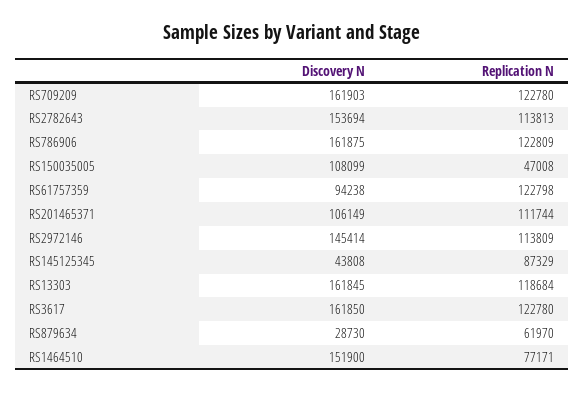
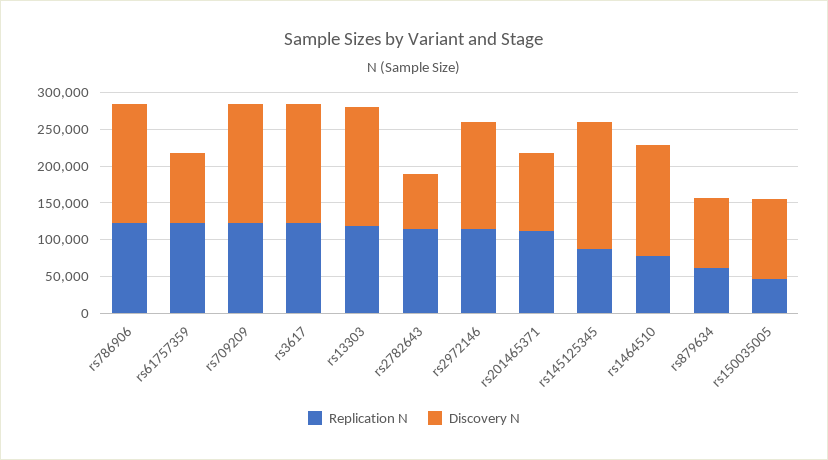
  {
    "Discovery N": {
      "RS709209": 161903,
-     "RS2782643": 153694,
+     "RS2782643": 75000,
      "RS786906": 161875,
      "RS150035005": 108099,
      "RS61757359": 94238,
      "RS201465371": 106149,
      "RS2972146": 145414,
-     "RS145125345": 43808,
+     "RS145125345": 175000,
      "RS13303": 161845,
      "RS3617": 161850,
-     "RS879634": 28730,
+     "RS879634": 100000,
      "RS1464510": 151900
    },
    "Replication N": {
      "RS709209": 122780,
      "RS2782643": 113813,
      "RS786906": 122809,
      "RS150035005": 47008,
      "RS61757359": 122798,
      "RS201465371": 111744,
      "RS2972146": 113809,
      "RS145125345": 87329,
      "RS13303": 118684,
      "RS3617": 122780,
      "RS879634": 61970,
      "RS1464510": 77171
    }
  }

